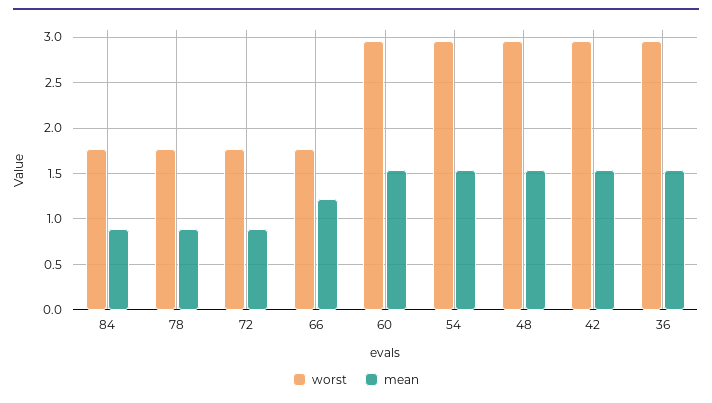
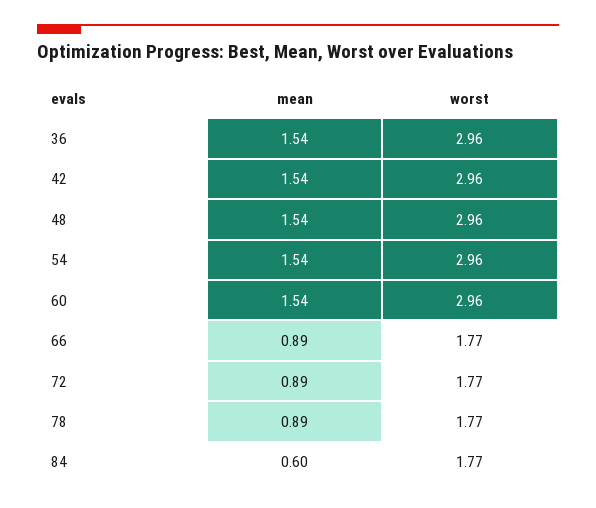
  {
    "worst": {
      "84": 1.77,
      "78": 1.77,
      "72": 1.77,
      "66": 1.77,
      "60": 2.96,
      "54": 2.96,
      "48": 2.96,
      "42": 2.96,
      "36": 2.96
    },
    "mean": {
-     "84": 0.9,
+     "84": 0.6,
      "78": 0.89,
      "72": 0.89,
-     "66": 1.2,
+     "66": 0.89,
      "60": 1.54,
      "54": 1.54,
      "48": 1.54,
      "42": 1.54,
      "36": 1.54
    }
  }

